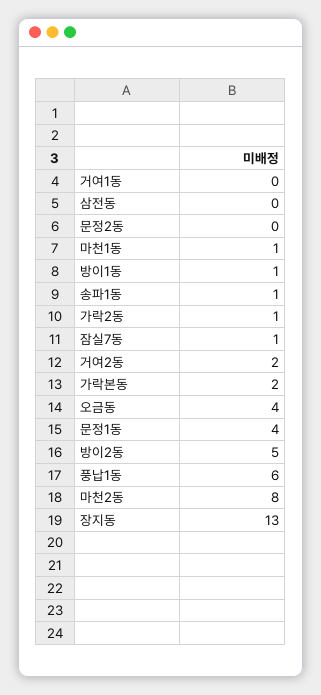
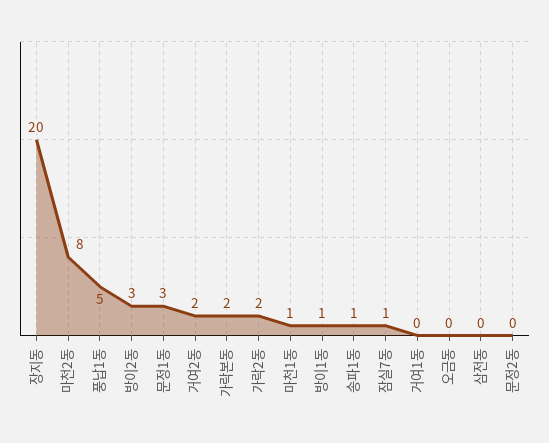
  {
    "거여1동": 0,
    "삼전동": 0,
    "문정2동": 0,
    "마천1동": 1,
    "방이1동": 1,
    "송파1동": 1,
-   "가락2동": 1,
+   "가락2동": 2,
    "잠실7동": 1,
    "거여2동": 2,
    "가락본동": 2,
-   "오금동": 4,
+   "오금동": 0,
-   "문정1동": 4,
+   "문정1동": 3,
-   "방이2동": 5,
+   "방이2동": 3,
-   "풍납1동": 6,
+   "풍납1동": 5,
    "마천2동": 8,
-   "장지동": 13
+   "장지동": 20
  }

